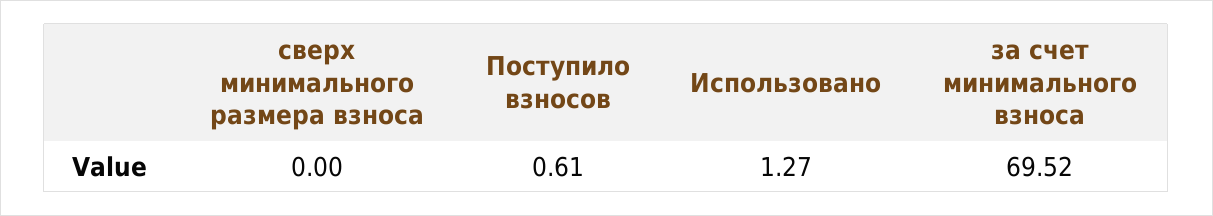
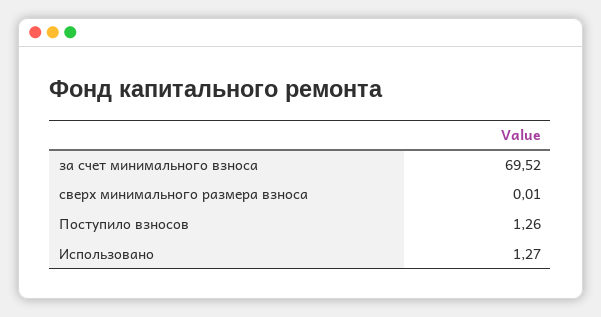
  {
-   "сверх минимального размера взноса": 0,
+   "сверх минимального размера взноса": 0.01,
-   "Поступило взносов": 0.61,
+   "Поступило взносов": 1.26,
    "Использовано": 1.27,
    "за счет минимального взноса": 69.52
  }

